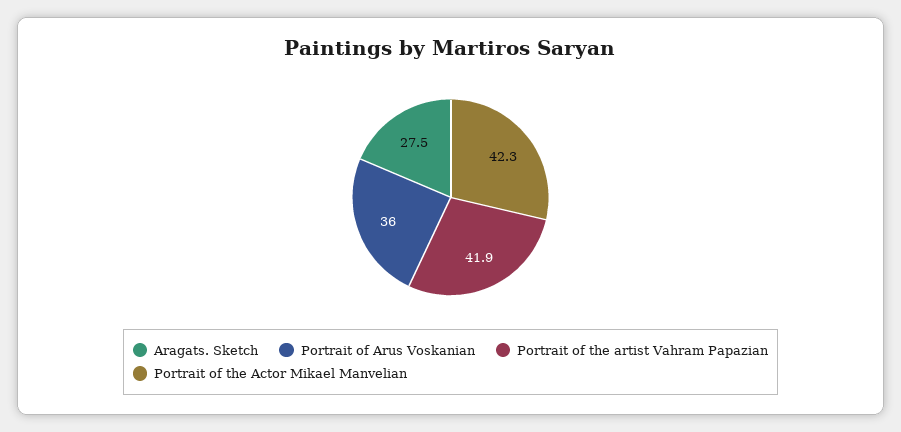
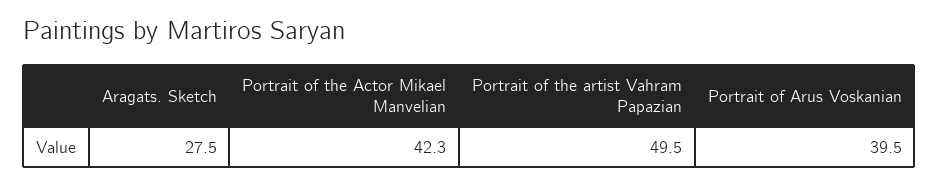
  {
    "Aragats. Sketch": 27.5,
-   "Portrait of Arus Voskanian": 36,
+   "Portrait of Arus Voskanian": 39.5,
-   "Portrait of the artist Vahram Papazian": 41.9,
+   "Portrait of the artist Vahram Papazian": 49.5,
    "Portrait of the Actor Mikael Manvelian": 42.3
  }

